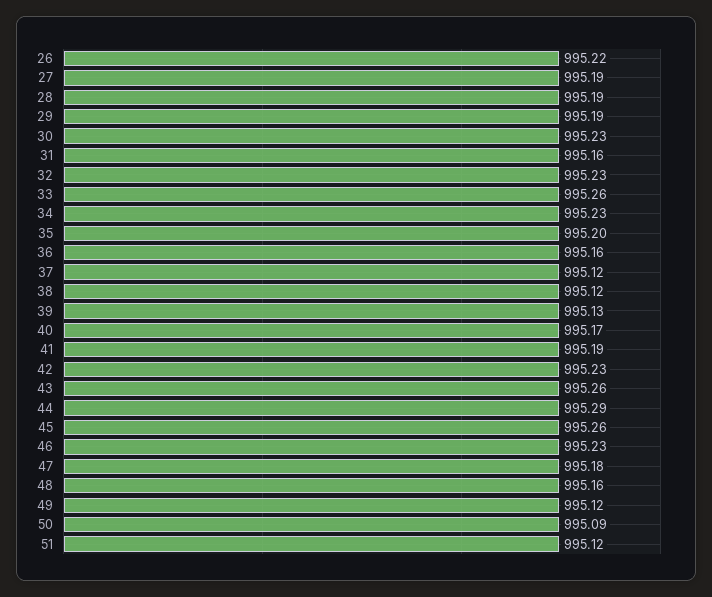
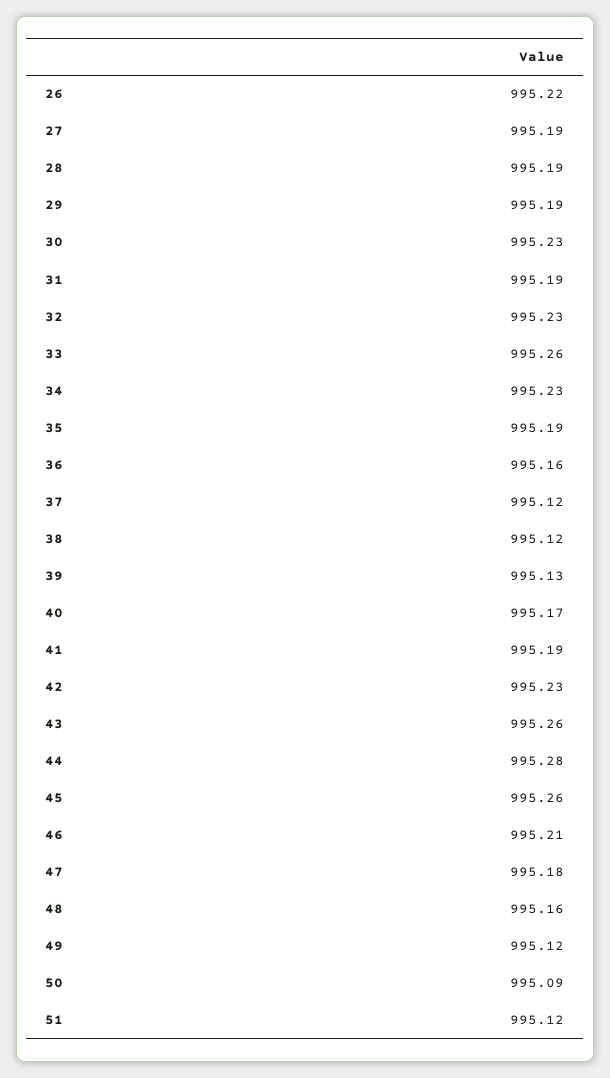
  {
    "26": 995.22,
    "27": 995.19,
    "28": 995.19,
    "29": 995.19,
    "30": 995.23,
-   "31": 995.16,
+   "31": 995.19,
    "32": 995.23,
    "33": 995.26,
    "34": 995.23,
-   "35": 995.2,
+   "35": 995.19,
    "36": 995.16,
    "37": 995.12,
    "38": 995.12,
    "39": 995.13,
    "40": 995.17,
    "41": 995.19,
    "42": 995.23,
    "43": 995.26,
-   "44": 995.29,
+   "44": 995.28,
    "45": 995.26,
-   "46": 995.23,
+   "46": 995.21,
    "47": 995.18,
    "48": 995.16,
    "49": 995.12,
    "50": 995.09,
    "51": 995.12
  }

